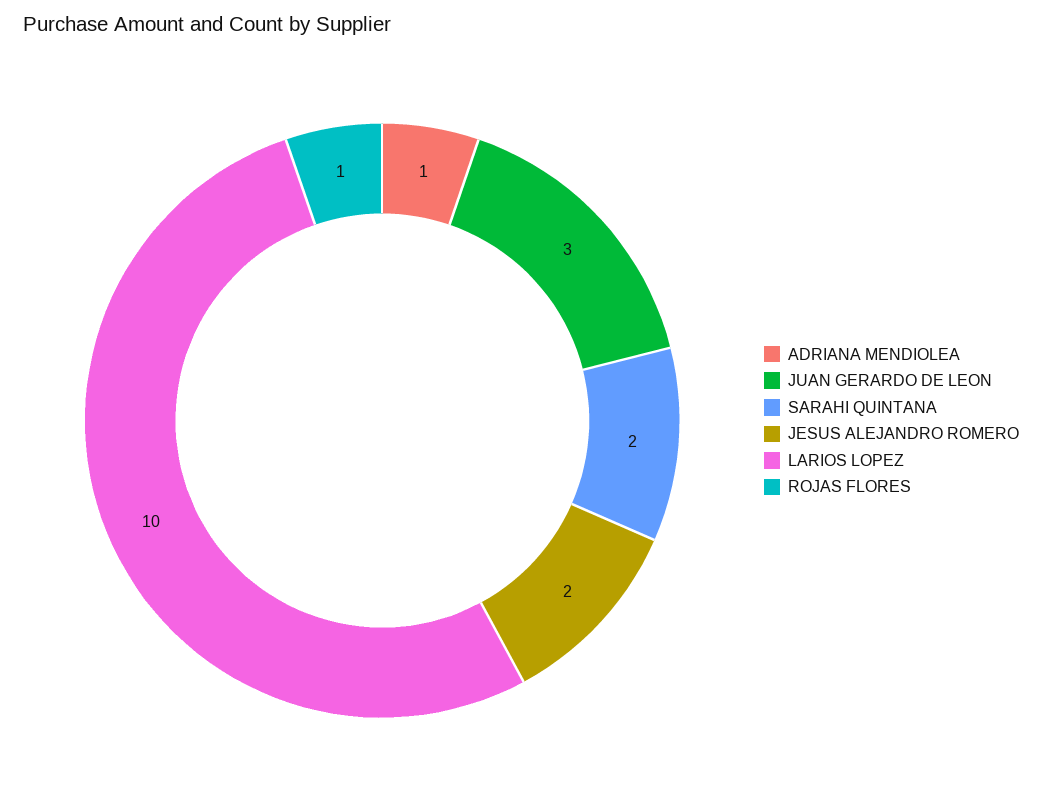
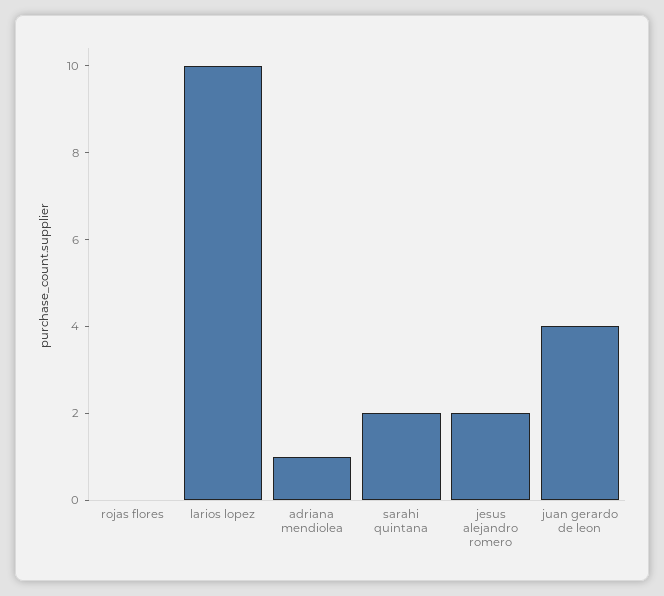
  {
    "ADRIANA MENDIOLEA": 1,
-   "JUAN GERARDO DE LEON": 3,
+   "JUAN GERARDO DE LEON": 4,
    "SARAHI QUINTANA": 2,
    "JESUS ALEJANDRO ROMERO": 2,
    "LARIOS LOPEZ": 10,
-   "ROJAS FLORES": 1
+   "ROJAS FLORES": 0
  }

